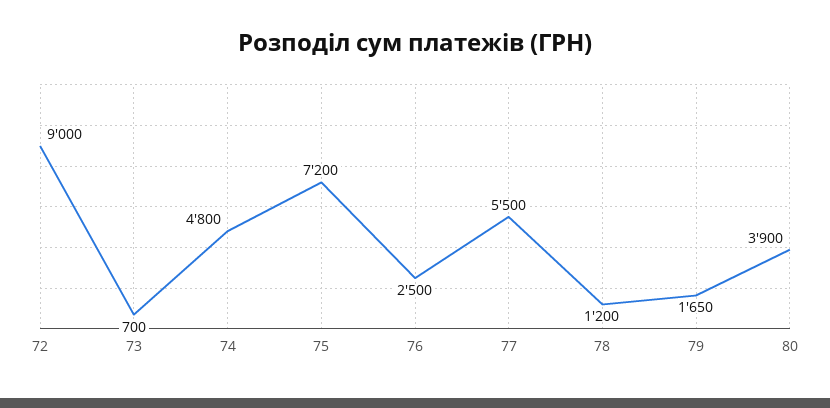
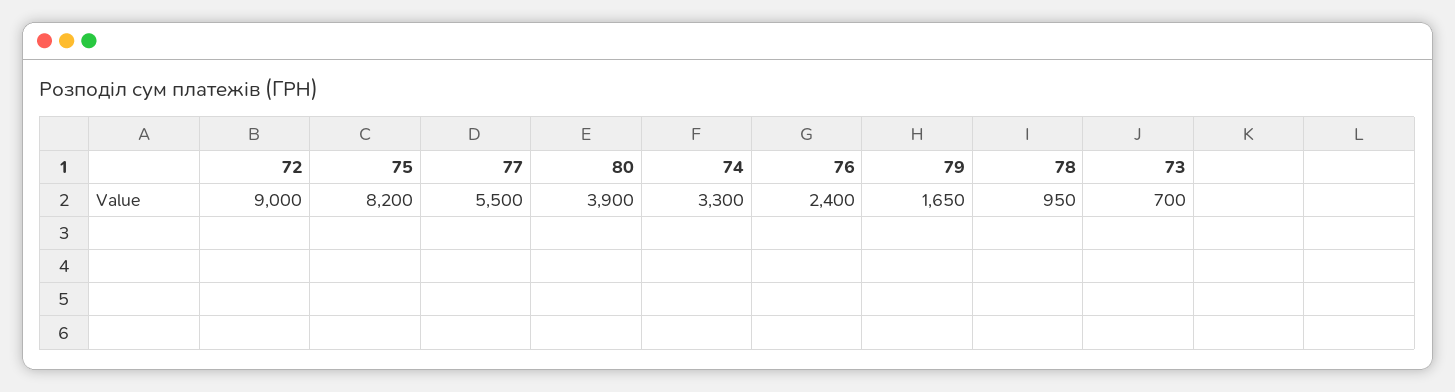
  {
    "72": 9000,
    "73": 700,
-   "74": 4800,
+   "74": 3300,
-   "75": 7200,
+   "75": 8200,
-   "76": 2500,
+   "76": 2400,
    "77": 5500,
-   "78": 1200,
+   "78": 950,
    "79": 1650,
    "80": 3900
  }

